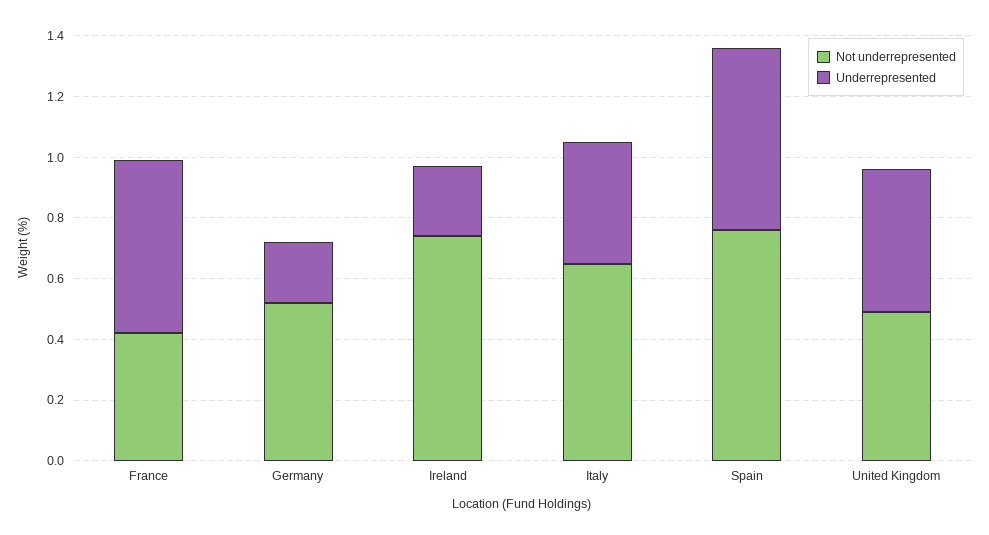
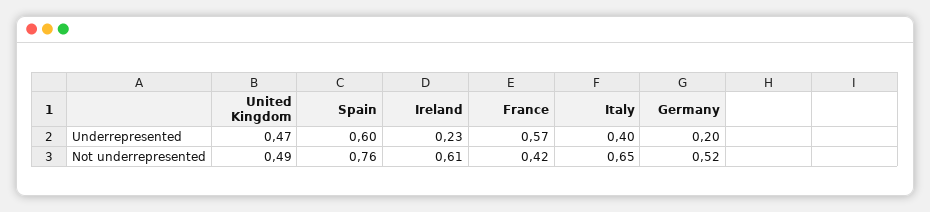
  {
    "Not underrepresented": {
      "France": 0.42,
      "Germany": 0.52,
-     "Ireland": 0.75,
+     "Ireland": 0.61,
      "Italy": 0.65,
      "Spain": 0.76,
      "United Kingdom": 0.49
    },
    "Underrepresented": {
      "France": 0.57,
      "Germany": 0.2,
      "Ireland": 0.23,
      "Italy": 0.4,
      "Spain": 0.6,
      "United Kingdom": 0.47
    }
  }

